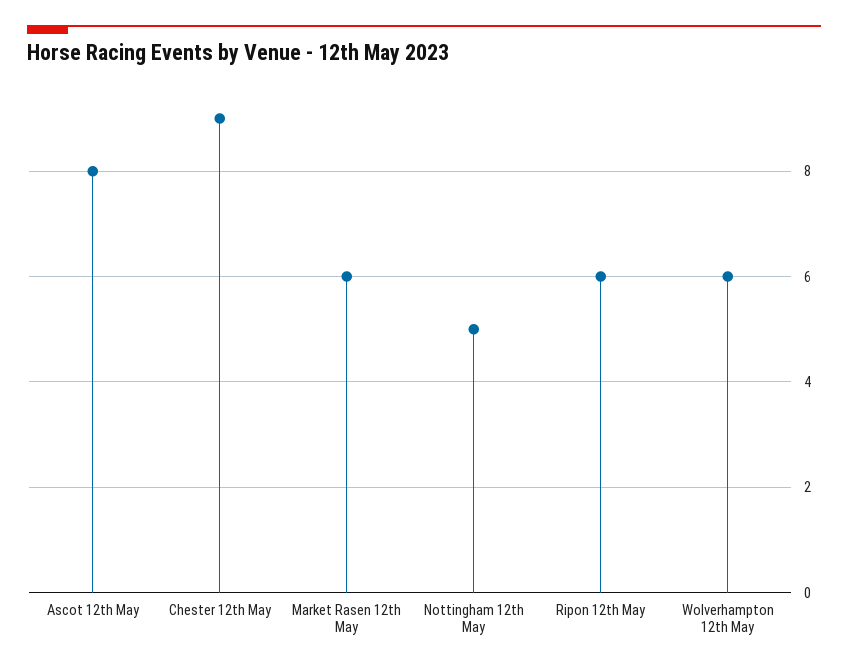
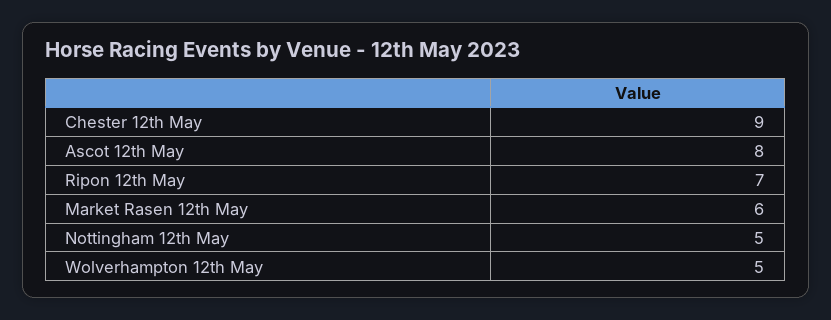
  {
    "Ascot 12th May": 8,
    "Chester 12th May": 9,
    "Market Rasen 12th May": 6,
    "Nottingham 12th May": 5,
-   "Ripon 12th May": 6,
+   "Ripon 12th May": 7,
-   "Wolverhampton 12th May": 6
+   "Wolverhampton 12th May": 5
  }

